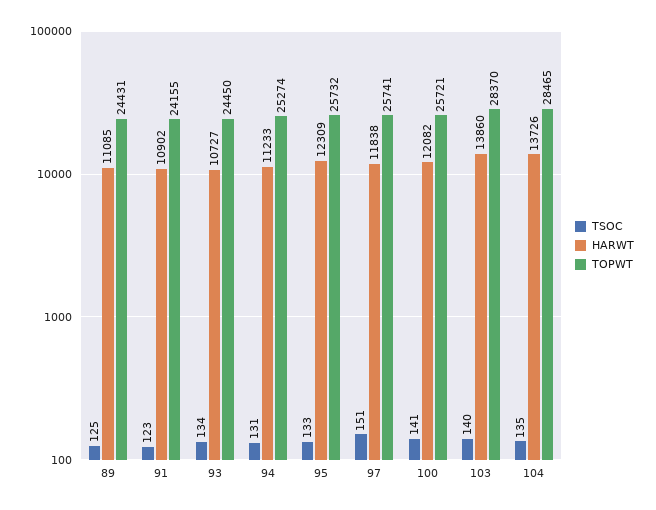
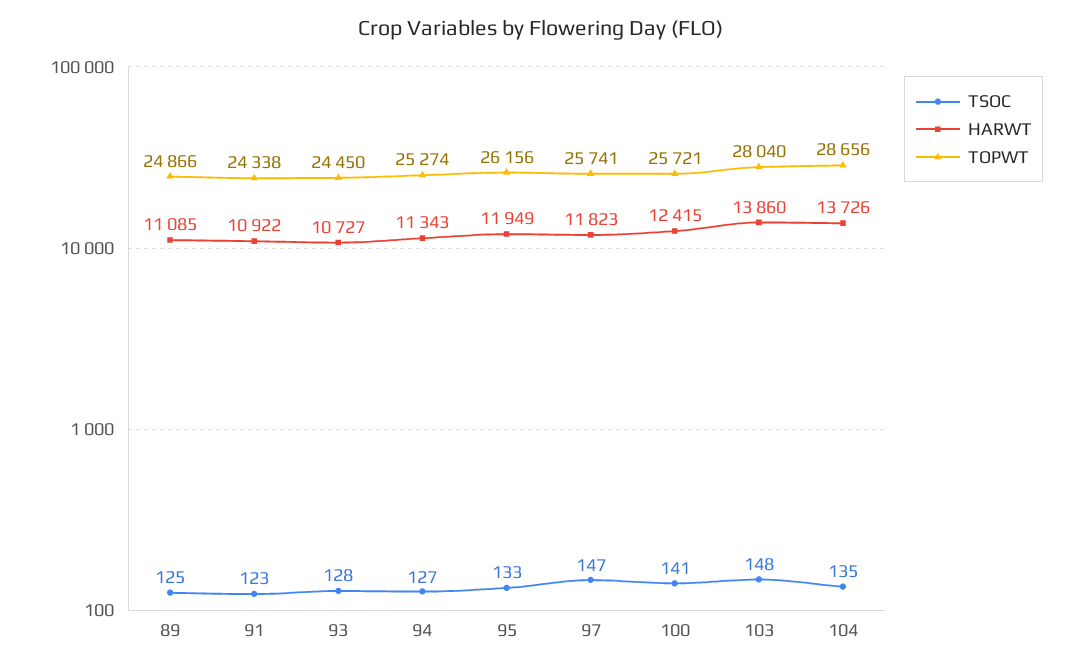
  {
    "TSOC": {
      "89": 125,
      "91": 123,
-     "93": 134,
+     "93": 128,
-     "94": 131,
+     "94": 127,
      "95": 133,
-     "97": 151,
+     "97": 147,
      "100": 141,
-     "103": 140,
+     "103": 148,
      "104": 135
    },
    "HARWT": {
      "89": 11085,
-     "91": 10902,
+     "91": 10922,
      "93": 10727,
-     "94": 11233,
+     "94": 11343,
-     "95": 12309,
+     "95": 11949,
-     "97": 11838,
+     "97": 11823,
-     "100": 12082,
+     "100": 12415,
      "103": 13860,
      "104": 13726
    },
    "TOPWT": {
-     "89": 24431,
+     "89": 24866,
-     "91": 24155,
+     "91": 24338,
      "93": 24450,
      "94": 25274,
-     "95": 25732,
+     "95": 26156,
      "97": 25741,
      "100": 25721,
-     "103": 28370,
+     "103": 28040,
-     "104": 28465
+     "104": 28656
    }
  }

